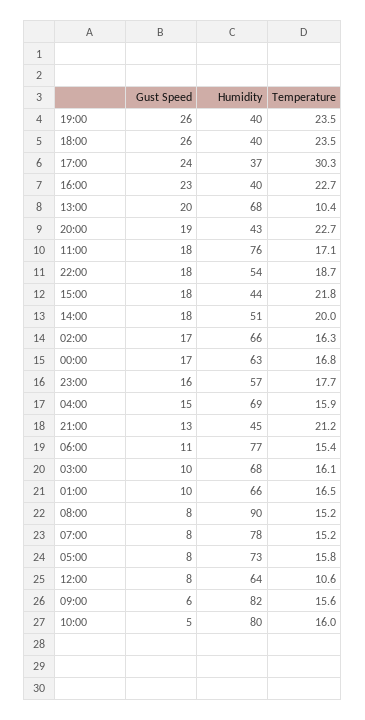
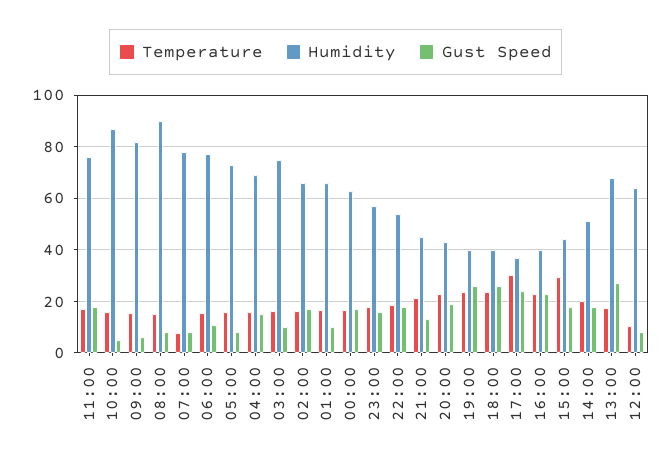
  {
    "Gust Speed": {
      "19:00": 26,
      "18:00": 26,
      "17:00": 24,
      "16:00": 23,
-     "13:00": 20,
+     "13:00": 27.5,
      "20:00": 19,
      "11:00": 18,
      "22:00": 18,
      "15:00": 18,
      "14:00": 18,
      "02:00": 17,
      "00:00": 17,
      "23:00": 16,
      "04:00": 15,
      "21:00": 13,
      "06:00": 11,
      "03:00": 10,
      "01:00": 10,
      "08:00": 8,
      "07:00": 8,
      "05:00": 8,
      "12:00": 8,
      "09:00": 6,
      "10:00": 5
    },
    "Humidity": {
      "19:00": 40,
      "18:00": 40,
      "17:00": 37,
      "16:00": 40,
      "13:00": 68,
      "20:00": 43,
      "11:00": 76,
      "22:00": 54,
      "15:00": 44,
      "14:00": 51,
      "02:00": 66,
      "00:00": 63,
      "23:00": 57,
      "04:00": 69,
      "21:00": 45,
      "06:00": 77,
-     "03:00": 68,
+     "03:00": 75,
      "01:00": 66,
      "08:00": 90,
      "07:00": 78,
      "05:00": 73,
      "12:00": 64,
      "09:00": 82,
-     "10:00": 80
+     "10:00": 87.5
    },
    "Temperature": {
      "19:00": 23.5,
      "18:00": 23.5,
      "17:00": 30.3,
      "16:00": 22.7,
-     "13:00": 10.4,
+     "13:00": 17.5,
      "20:00": 22.7,
      "11:00": 17.1,
      "22:00": 18.7,
-     "15:00": 21.8,
+     "15:00": 30,
      "14:00": 20,
      "02:00": 16.3,
      "00:00": 16.8,
      "23:00": 17.7,
      "04:00": 15.9,
      "21:00": 21.2,
      "06:00": 15.4,
      "03:00": 16.1,
      "01:00": 16.5,
      "08:00": 15.2,
-     "07:00": 15.2,
+     "07:00": 7.5,
      "05:00": 15.8,
      "12:00": 10.6,
      "09:00": 15.6,
      "10:00": 16
    }
  }

